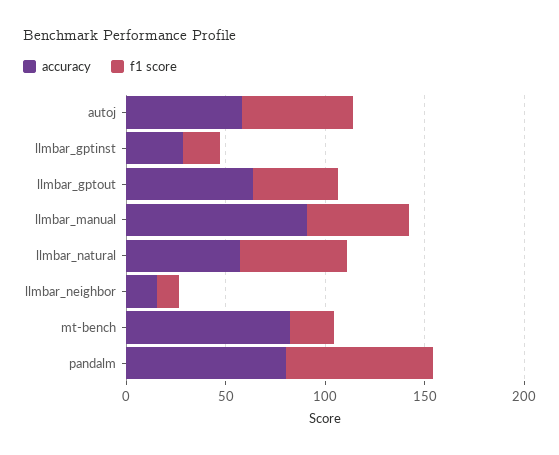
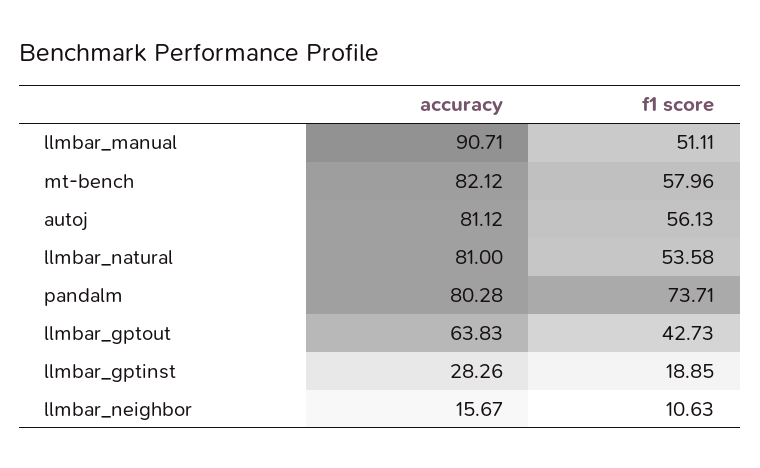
  {
    "accuracy": {
-     "autoj": 60,
+     "autoj": 81.12,
      "llmbar_gptinst": 28.26,
      "llmbar_gptout": 63.83,
      "llmbar_manual": 90.71,
-     "llmbar_natural": 60,
+     "llmbar_natural": 81,
      "llmbar_neighbor": 15.67,
      "mt-bench": 82.12,
      "pandalm": 80.28
    },
    "f1 score": {
      "autoj": 56.13,
      "llmbar_gptinst": 18.85,
      "llmbar_gptout": 42.73,
      "llmbar_manual": 51.11,
      "llmbar_natural": 53.58,
      "llmbar_neighbor": 10.63,
-     "mt-bench": 20,
+     "mt-bench": 57.96,
      "pandalm": 73.71
    }
  }

